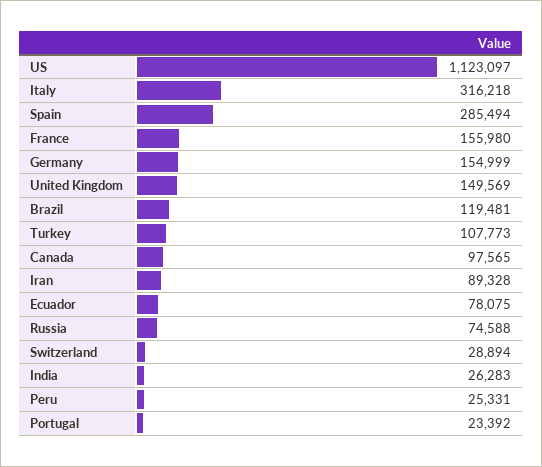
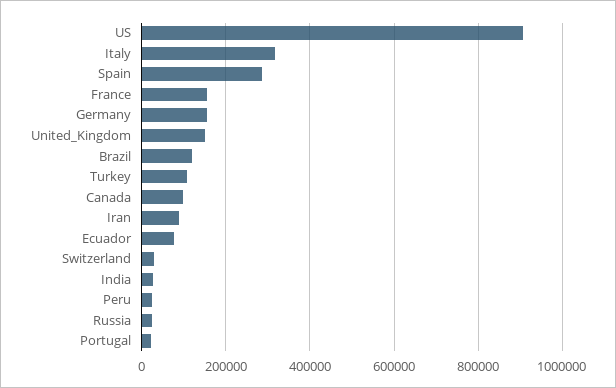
  {
-   "US": 1123097,
+   "US": 900000,
    "Italy": 316218,
    "Spain": 285494,
    "France": 155980,
    "Germany": 154999,
    "United Kingdom": 149569,
    "Brazil": 119481,
    "Turkey": 107773,
    "Canada": 97565,
    "Iran": 89328,
    "Ecuador": 78075,
-   "Russia": 74588,
+   "Russia": 20000,
    "Switzerland": 28894,
    "India": 26283,
    "Peru": 25331,
    "Portugal": 23392
  }

